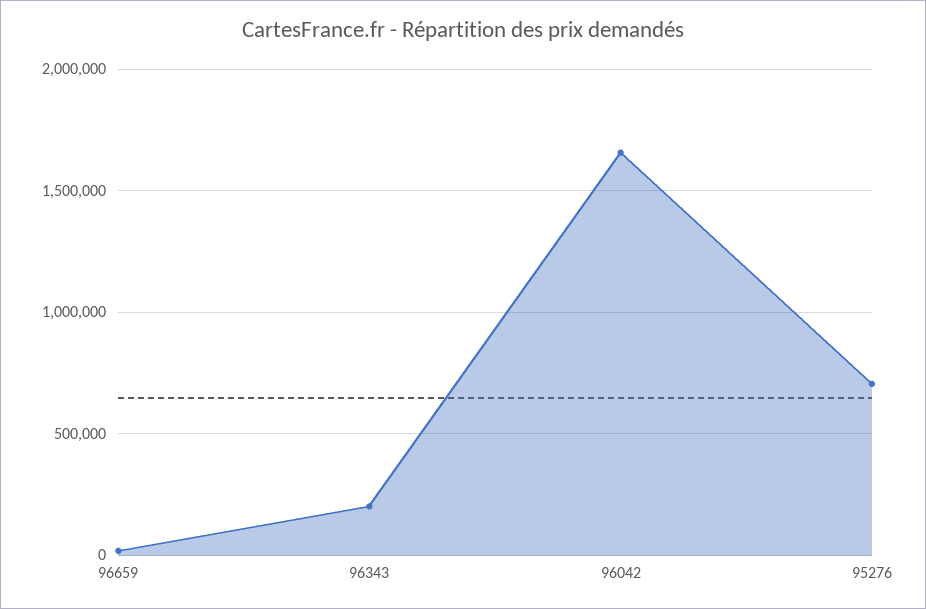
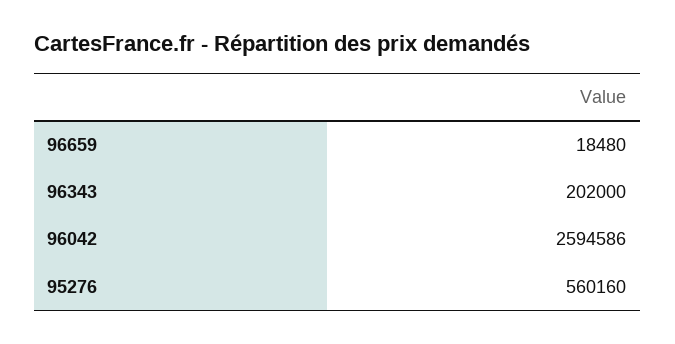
  {
    "96659": 18480,
    "96343": 202000,
-   "96042": 1650000,
+   "96042": 2594586,
-   "95276": 700000
+   "95276": 560160
  }

